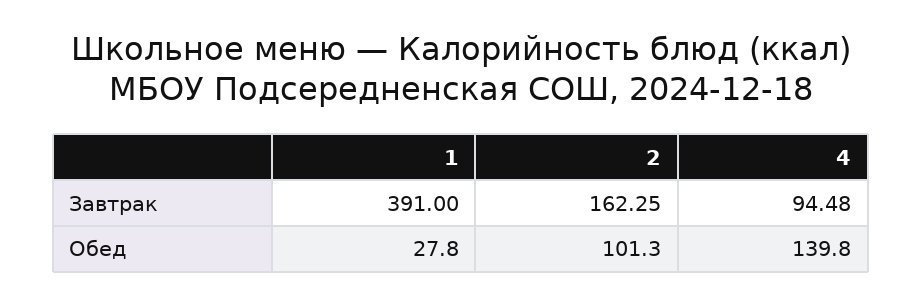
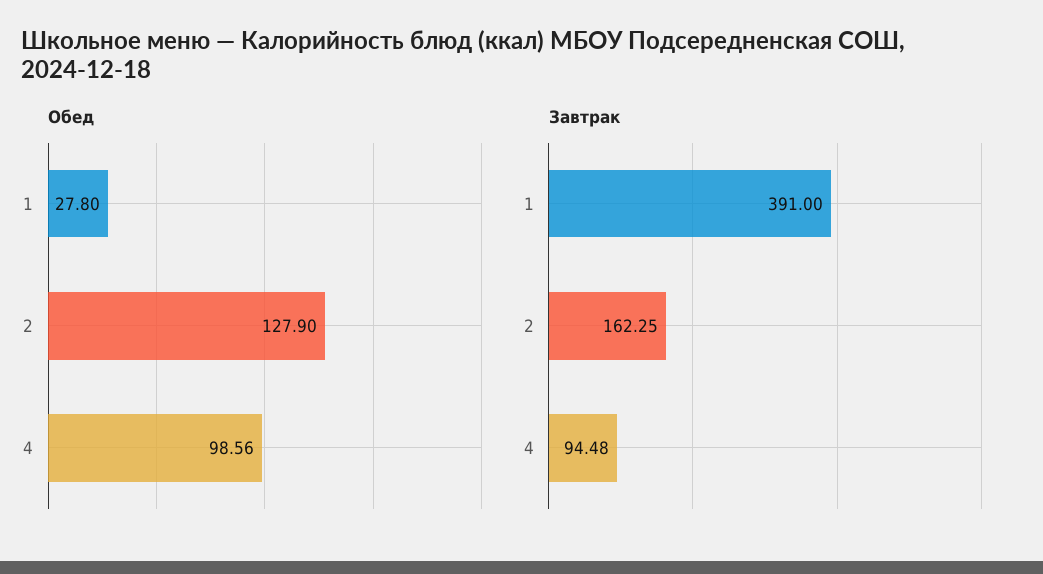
  {
    "Завтрак": {
      "1": 391,
      "2": 162.25,
      "4": 94.48
    },
    "Обед": {
      "1": 27.8,
-     "2": 101.3,
+     "2": 127.9,
-     "4": 139.8
+     "4": 98.56
    }
  }

